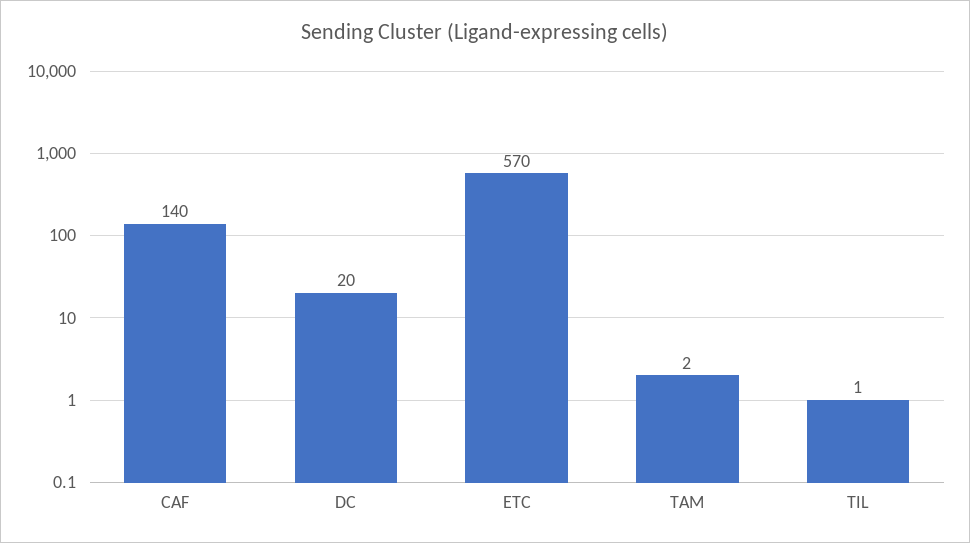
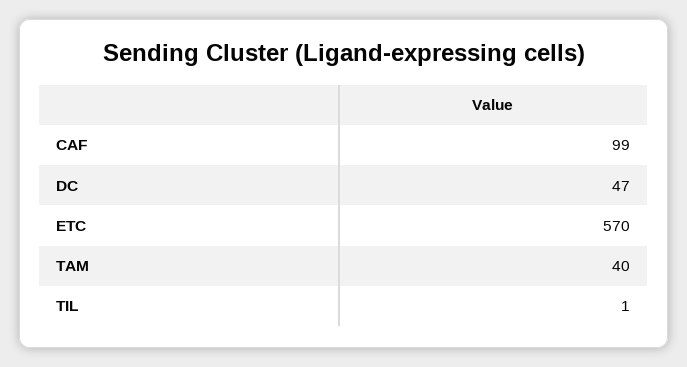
  {
-   "CAF": 140,
+   "CAF": 99,
-   "DC": 20,
+   "DC": 47,
    "ETC": 570,
-   "TAM": 2,
+   "TAM": 40,
    "TIL": 1
  }

